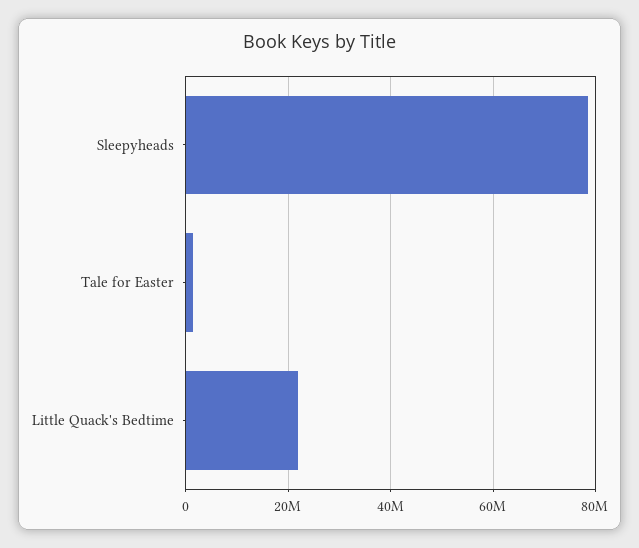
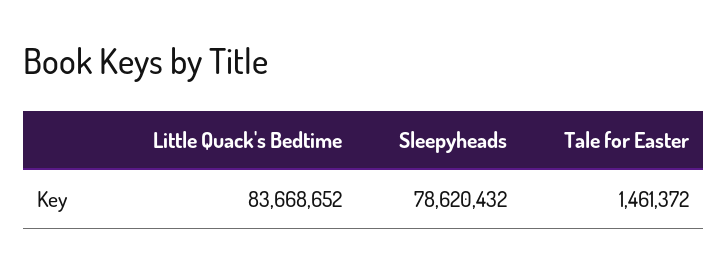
  {
    "Sleepyheads": 78620432,
    "Tale for Easter": 1461372,
-   "Little Quack's Bedtime": 22000000
+   "Little Quack's Bedtime": 83668652
  }

